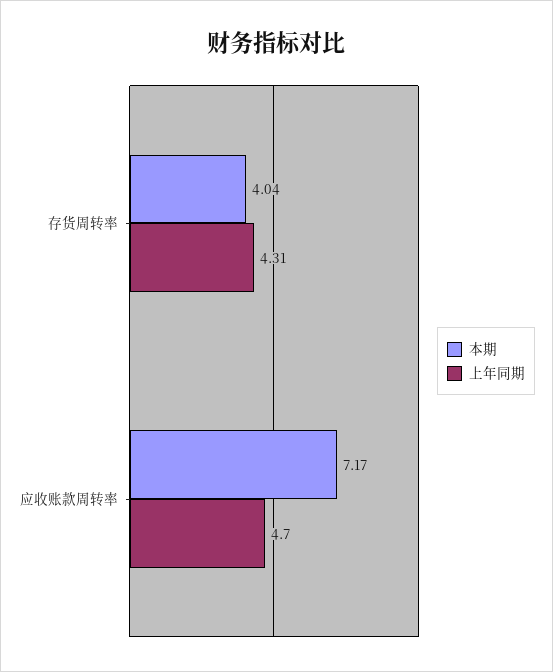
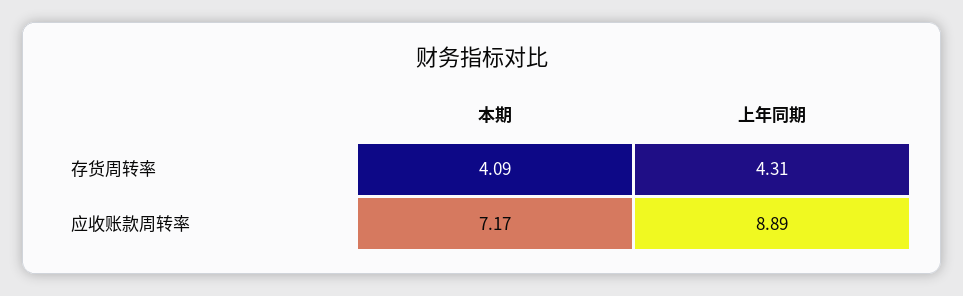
  {
    "本期": {
-     "存货周转率": 4.04,
+     "存货周转率": 4.09,
      "应收账款周转率": 7.17
    },
    "上年同期": {
      "存货周转率": 4.31,
-     "应收账款周转率": 4.7
+     "应收账款周转率": 8.89
    }
  }

